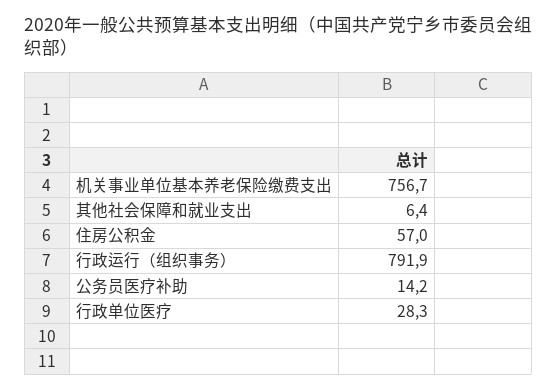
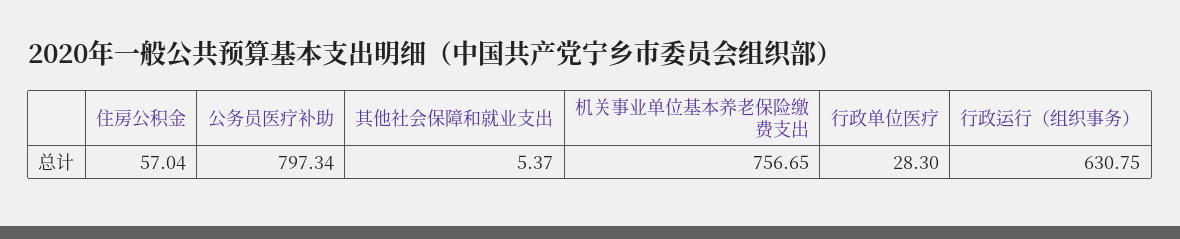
  {
    "机关事业单位基本养老保险缴费支出": 756.65,
-   "其他社会保障和就业支出": 6.4,
+   "其他社会保障和就业支出": 5.37,
    "住房公积金": 57.04,
-   "行政运行（组织事务）": 791.9,
+   "行政运行（组织事务）": 630.75,
-   "公务员医疗补助": 14.2,
+   "公务员医疗补助": 797.34,
    "行政单位医疗": 28.3
  }

